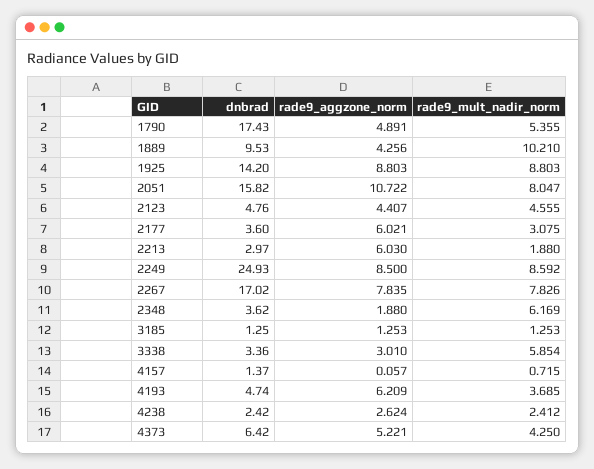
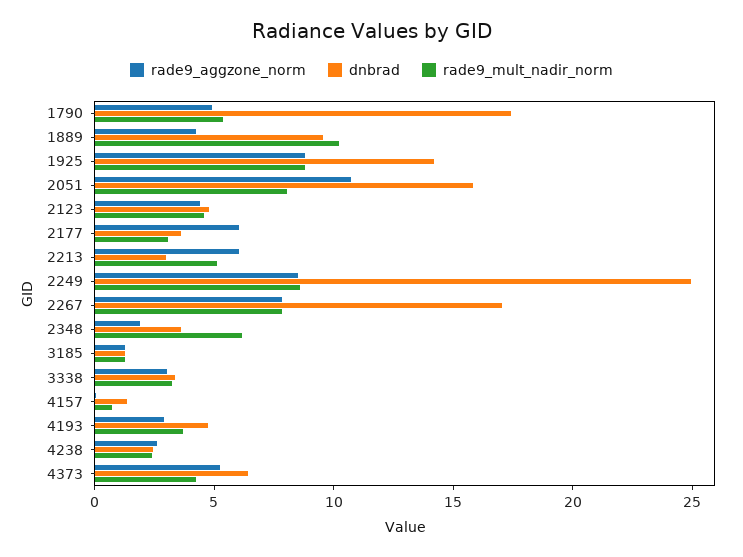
  {
    "dnbrad": {
      "1790": 17.43,
      "1889": 9.53,
      "1925": 14.2,
      "2051": 15.82,
      "2123": 4.76,
      "2177": 3.6,
      "2213": 2.97,
      "2249": 24.93,
      "2267": 17.02,
      "2348": 3.62,
      "3185": 1.25,
      "3338": 3.36,
      "4157": 1.37,
      "4193": 4.74,
      "4238": 2.42,
      "4373": 6.42
    },
    "rade9_aggzone_norm": {
      "1790": 4.891,
      "1889": 4.256,
      "1925": 8.803,
      "2051": 10.722,
      "2123": 4.407,
      "2177": 6.021,
      "2213": 6.03,
      "2249": 8.5,
      "2267": 7.835,
      "2348": 1.88,
      "3185": 1.253,
      "3338": 3.01,
      "4157": 0.057,
-     "4193": 6.209,
+     "4193": 3,
      "4238": 2.624,
      "4373": 5.221
    },
    "rade9_mult_nadir_norm": {
      "1790": 5.355,
      "1889": 10.21,
      "1925": 8.803,
      "2051": 8.047,
      "2123": 4.555,
      "2177": 3.075,
-     "2213": 1.88,
+     "2213": 5,
      "2249": 8.592,
      "2267": 7.826,
      "2348": 6.169,
      "3185": 1.253,
-     "3338": 5.854,
+     "3338": 3,
      "4157": 0.715,
      "4193": 3.685,
      "4238": 2.412,
      "4373": 4.25
    }
  }

